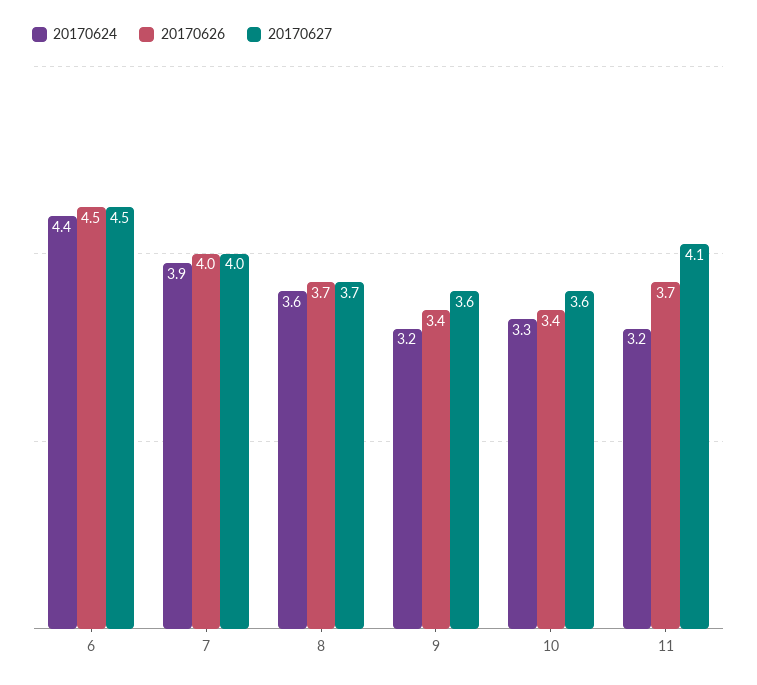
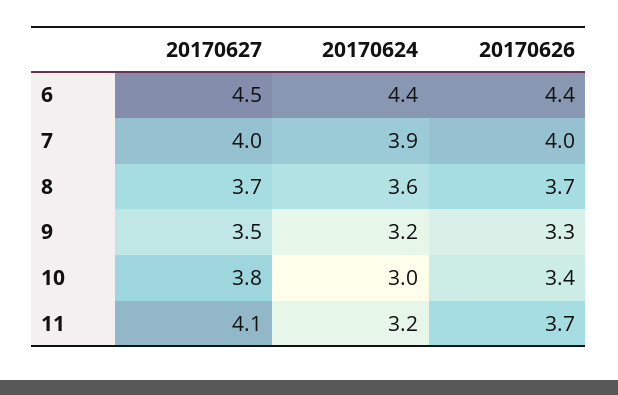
  {
    "20170624": {
      "6": 4.4,
      "7": 3.9,
      "8": 3.6,
      "9": 3.2,
-     "10": 3.3,
+     "10": 3,
      "11": 3.2
    },
    "20170626": {
-     "6": 4.5,
+     "6": 4.4,
      "7": 4,
      "8": 3.7,
-     "9": 3.4,
+     "9": 3.3,
      "10": 3.4,
      "11": 3.7
    },
    "20170627": {
      "6": 4.5,
      "7": 4,
      "8": 3.7,
-     "9": 3.6,
+     "9": 3.5,
-     "10": 3.6,
+     "10": 3.8,
      "11": 4.1
    }
  }

